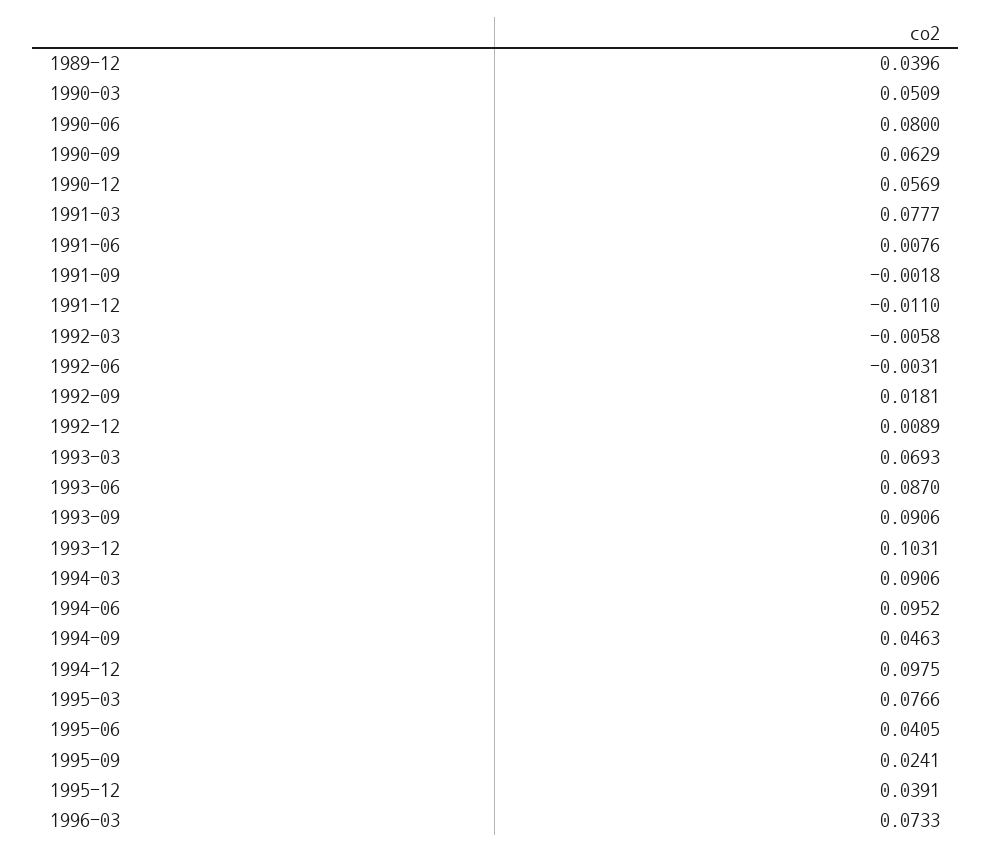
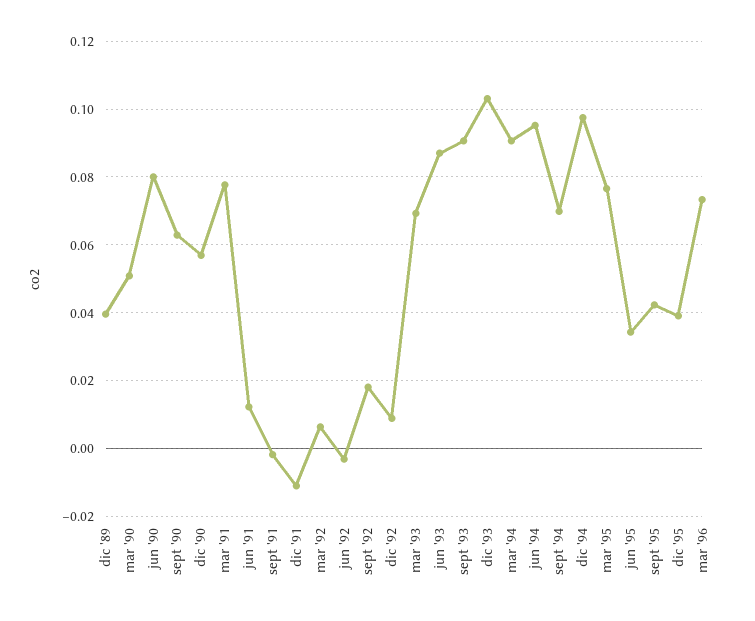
  {
    "1989-12": 0.0396,
    "1990-03": 0.0509,
    "1990-06": 0.08,
    "1990-09": 0.0629,
    "1990-12": 0.0569,
    "1991-03": 0.0777,
-   "1991-06": 0.0076,
+   "1991-06": 0.012,
    "1991-09": -0.0018,
    "1991-12": -0.011,
-   "1992-03": -0.0058,
+   "1992-03": 0.006,
    "1992-06": -0.0031,
    "1992-09": 0.0181,
    "1992-12": 0.0089,
    "1993-03": 0.0693,
    "1993-06": 0.087,
    "1993-09": 0.0906,
    "1993-12": 0.1031,
    "1994-03": 0.0906,
    "1994-06": 0.0952,
-   "1994-09": 0.0463,
+   "1994-09": 0.07,
    "1994-12": 0.0975,
    "1995-03": 0.0766,
-   "1995-06": 0.0405,
+   "1995-06": 0.034,
-   "1995-09": 0.0241,
+   "1995-09": 0.042,
    "1995-12": 0.0391,
    "1996-03": 0.0733
  }

